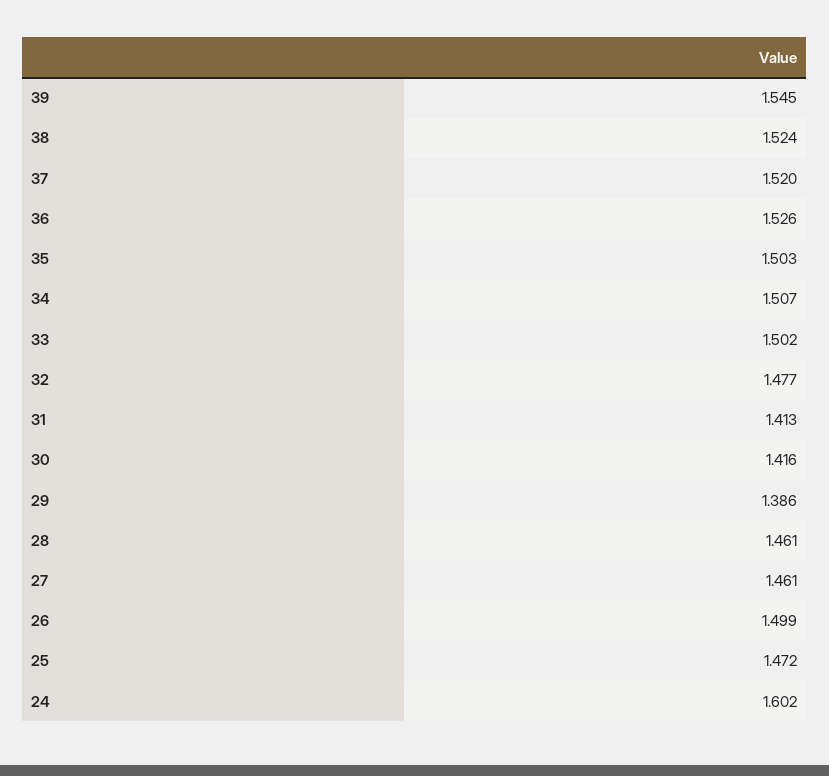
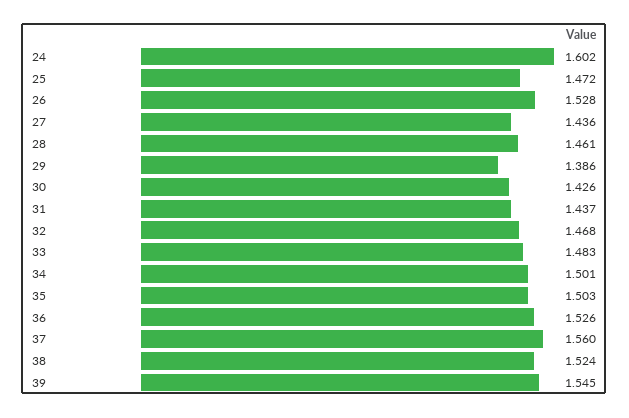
  {
    "39": 1.545,
    "38": 1.524,
-   "37": 1.52,
+   "37": 1.56,
    "36": 1.526,
    "35": 1.503,
-   "34": 1.507,
+   "34": 1.501,
-   "33": 1.502,
+   "33": 1.483,
-   "32": 1.477,
+   "32": 1.468,
-   "31": 1.413,
+   "31": 1.437,
-   "30": 1.416,
+   "30": 1.426,
    "29": 1.386,
    "28": 1.461,
-   "27": 1.461,
+   "27": 1.436,
-   "26": 1.499,
+   "26": 1.528,
    "25": 1.472,
    "24": 1.602
  }

